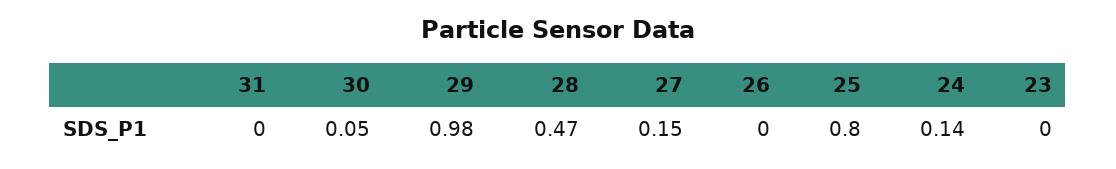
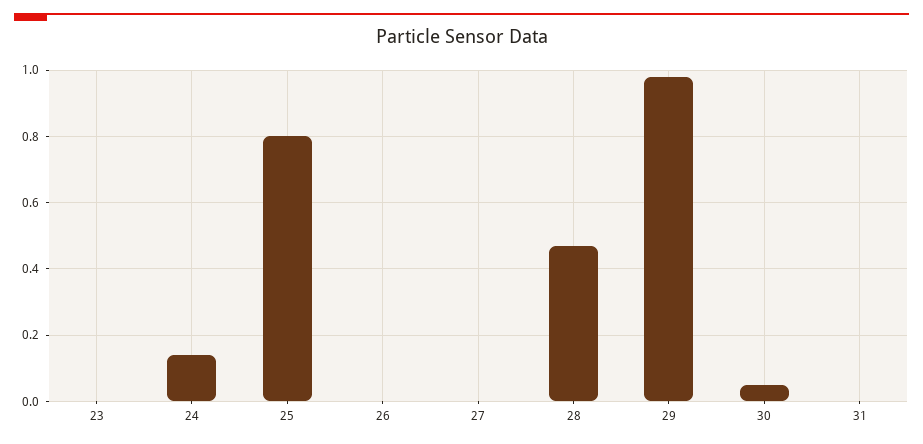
  {
    "31": 0,
    "30": 0.05,
    "29": 0.98,
    "28": 0.47,
-   "27": 0.15,
+   "27": 0,
    "26": 0,
    "25": 0.8,
    "24": 0.14,
    "23": 0
  }

